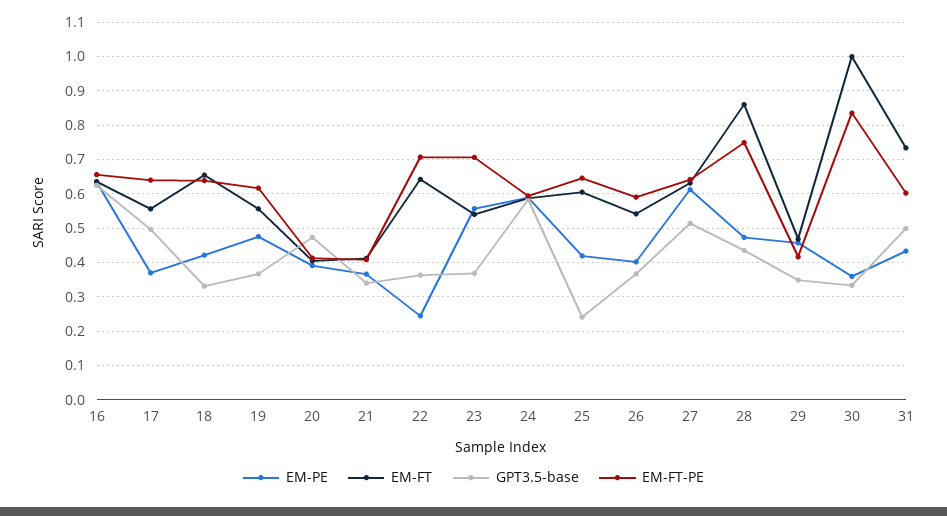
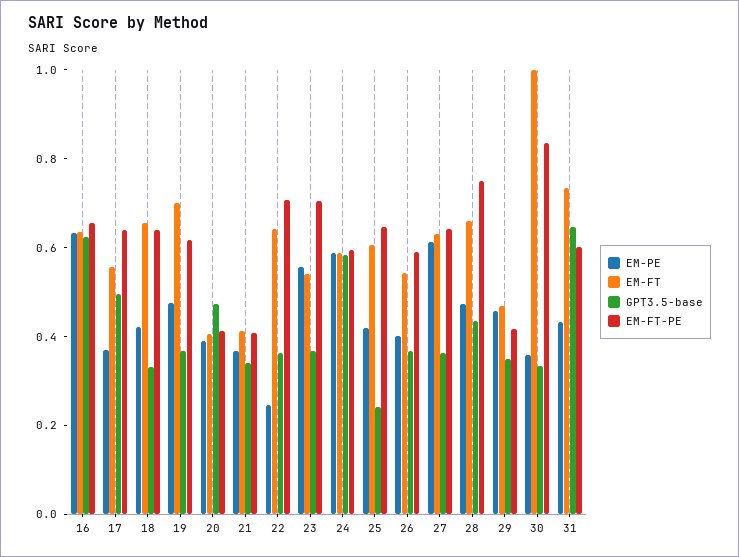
  {
    "EM-PE": {
      "16": 0.64,
      "17": 0.38,
      "18": 0.42,
      "19": 0.48,
      "20": 0.4,
      "21": 0.36,
      "22": 0.24,
      "23": 0.56,
      "24": 0.58,
      "25": 0.42,
      "26": 0.4,
      "27": 0.62,
      "28": 0.48,
      "29": 0.46,
      "30": 0.36,
      "31": 0.44
    },
    "EM-FT": {
      "16": 0.64,
      "17": 0.56,
      "18": 0.66,
-     "19": 0.56,
+     "19": 0.7,
      "20": 0.4,
      "21": 0.42,
      "22": 0.64,
      "23": 0.54,
      "24": 0.58,
      "25": 0.6,
      "26": 0.54,
      "27": 0.64,
-     "28": 0.86,
+     "28": 0.65,
      "29": 0.46,
      "30": 1,
      "31": 0.74
    },
    "GPT3.5-base": {
      "16": 0.62,
      "17": 0.5,
      "18": 0.34,
      "19": 0.36,
      "20": 0.48,
      "21": 0.34,
      "22": 0.36,
      "23": 0.36,
      "24": 0.58,
      "25": 0.24,
      "26": 0.36,
-     "27": 0.52,
+     "27": 0.35,
      "28": 0.44,
      "29": 0.34,
      "30": 0.34,
-     "31": 0.5
+     "31": 0.65
    },
    "EM-FT-PE": {
      "16": 0.66,
      "17": 0.64,
      "18": 0.64,
      "19": 0.62,
      "20": 0.42,
      "21": 0.4,
      "22": 0.7,
      "23": 0.7,
      "24": 0.6,
      "25": 0.64,
      "26": 0.6,
      "27": 0.64,
      "28": 0.74,
      "29": 0.42,
      "30": 0.84,
      "31": 0.6
    }
  }

